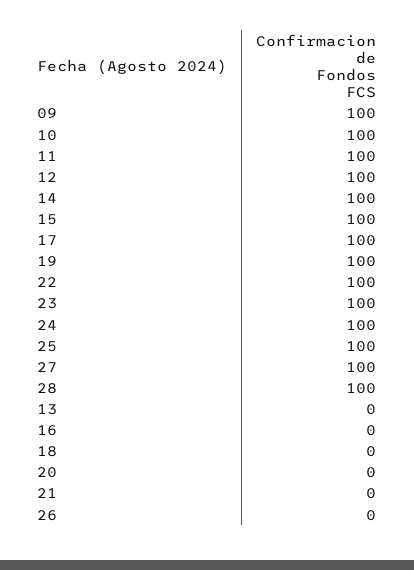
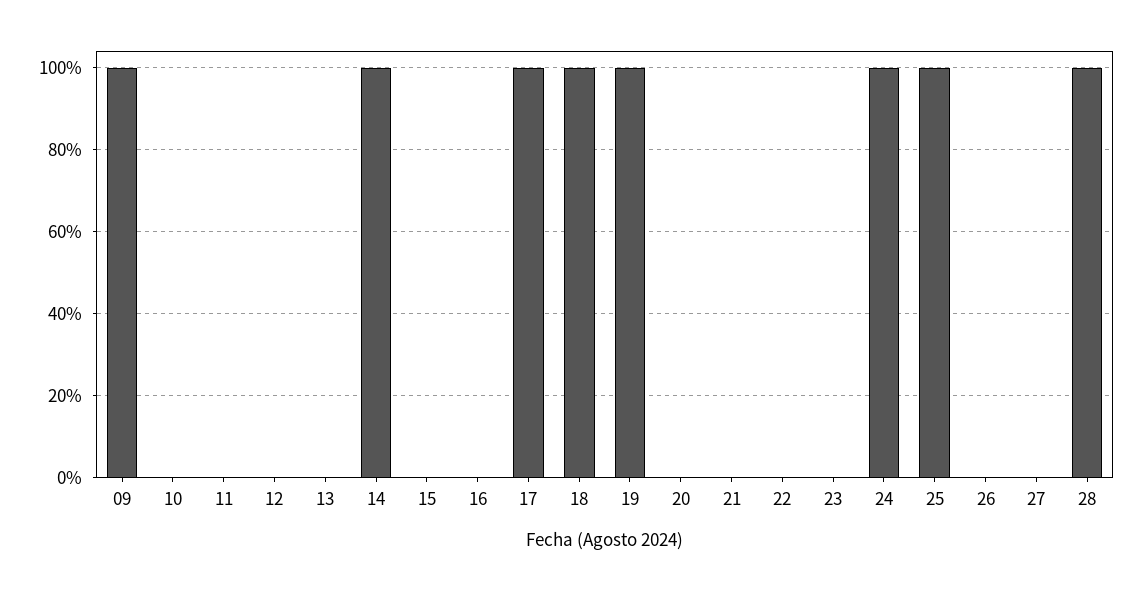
  {
    "09": 100,
-   "10": 100,
+   "10": 0,
-   "11": 100,
+   "11": 0,
-   "12": 100,
+   "12": 0,
    "14": 100,
-   "15": 100,
+   "15": 0,
    "17": 100,
    "19": 100,
-   "22": 100,
+   "22": 0,
-   "23": 100,
+   "23": 0,
    "24": 100,
    "25": 100,
-   "27": 100,
+   "27": 0,
    "28": 100,
    "13": 0,
    "16": 0,
-   "18": 0,
+   "18": 100,
    "20": 0,
    "21": 0,
    "26": 0
  }

